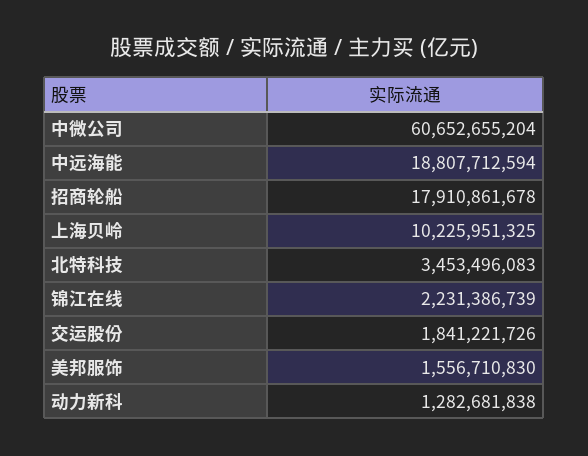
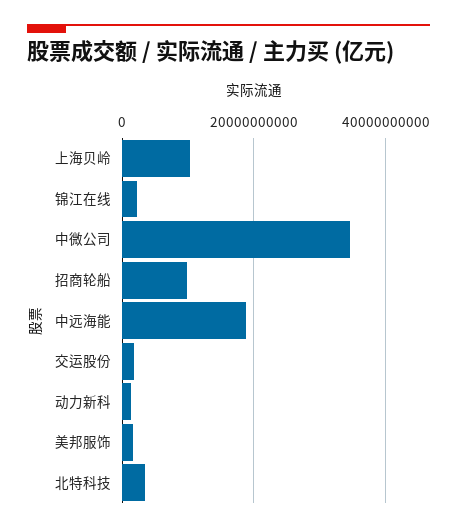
  {
-   "中微公司": 60652655204,
+   "中微公司": 34000000000,
    "中远海能": 18807712594,
-   "招商轮船": 17910861678,
+   "招商轮船": 10000000000,
    "上海贝岭": 10225951325,
    "北特科技": 3453496083,
    "锦江在线": 2231386739,
    "交运股份": 1841221726,
    "美邦服饰": 1556710830,
    "动力新科": 1282681838
  }

